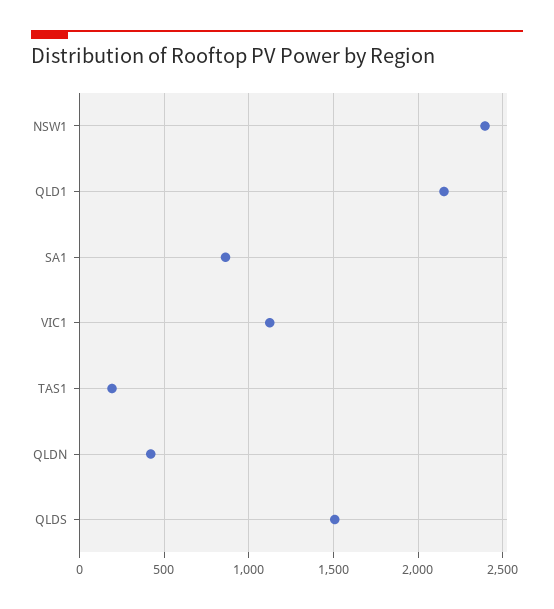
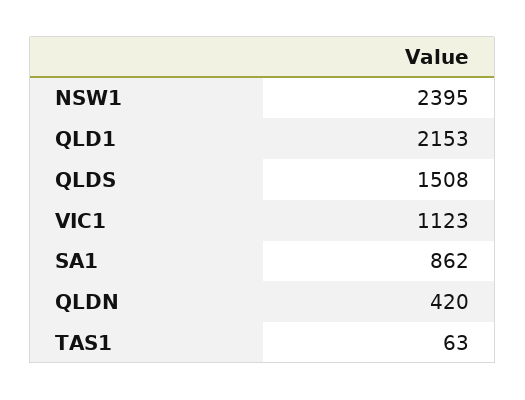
  {
    "NSW1": 2395,
    "QLD1": 2153,
    "SA1": 862,
    "VIC1": 1123,
-   "TAS1": 200,
+   "TAS1": 63,
    "QLDN": 420,
    "QLDS": 1508
  }

